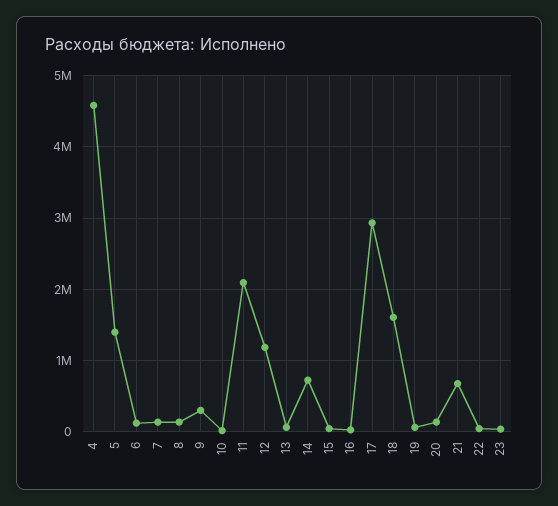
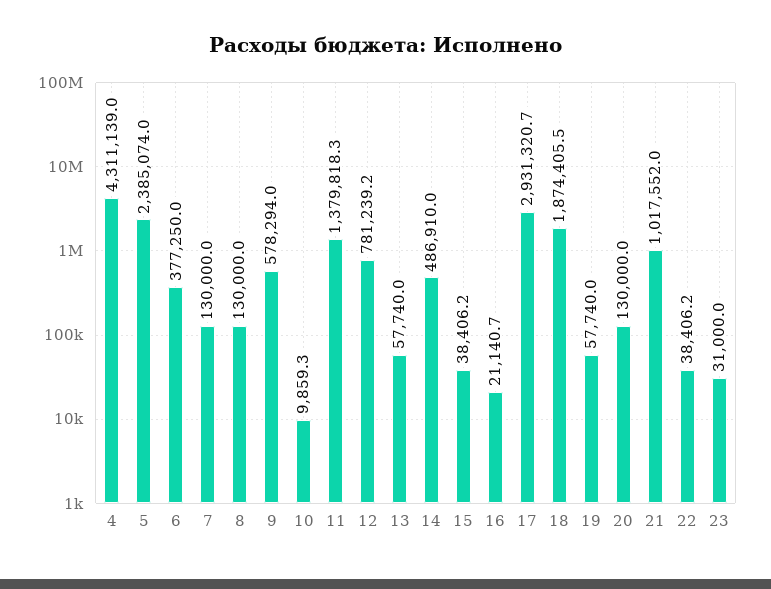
  {
-   "4": 4600000,
+   "4": 4311139,
-   "5": 1400000,
+   "5": 2385074,
-   "6": 100000,
+   "6": 377250,
    "7": 130000,
    "8": 130000,
-   "9": 300000,
+   "9": 578294,
    "10": 9859.3,
-   "11": 2100000,
+   "11": 1379818.3,
-   "12": 1200000,
+   "12": 781239.2,
    "13": 57740,
-   "14": 700000,
+   "14": 486910,
    "15": 38406.2,
    "16": 21140.7,
    "17": 2931320.7,
-   "18": 1600000,
+   "18": 1874405.5,
    "19": 57740,
    "20": 130000,
-   "21": 700000,
+   "21": 1017552,
    "22": 38406.2,
    "23": 31000
  }

